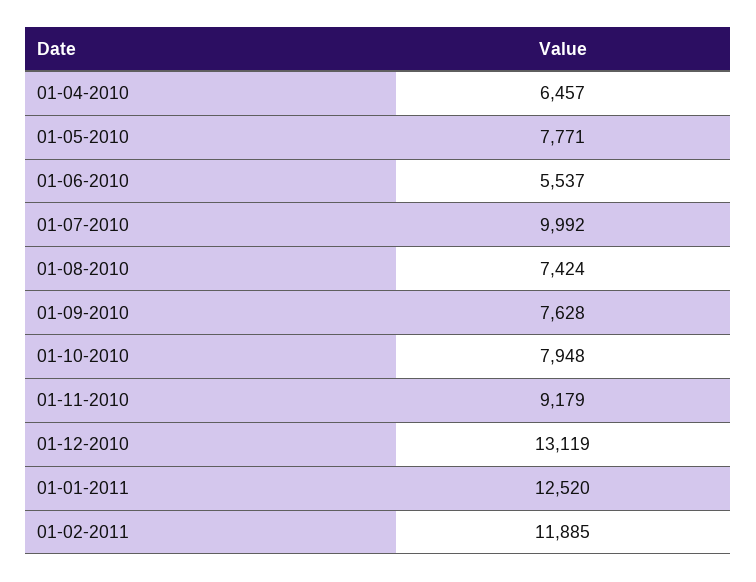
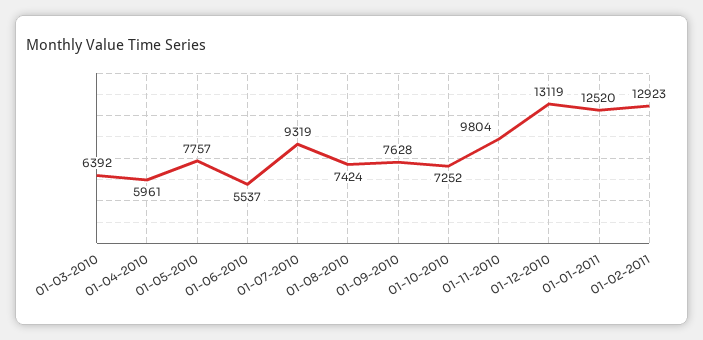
  {
-   "01-04-2010": 6457,
+   "01-04-2010": 5961,
-   "01-05-2010": 7771,
+   "01-05-2010": 7757,
    "01-06-2010": 5537,
-   "01-07-2010": 9992,
+   "01-07-2010": 9319,
    "01-08-2010": 7424,
    "01-09-2010": 7628,
-   "01-10-2010": 7948,
+   "01-10-2010": 7252,
-   "01-11-2010": 9179,
+   "01-11-2010": 9804,
    "01-12-2010": 13119,
    "01-01-2011": 12520,
-   "01-02-2011": 11885
+   "01-02-2011": 12923,
+   "01-03-2010": 6392
  }

